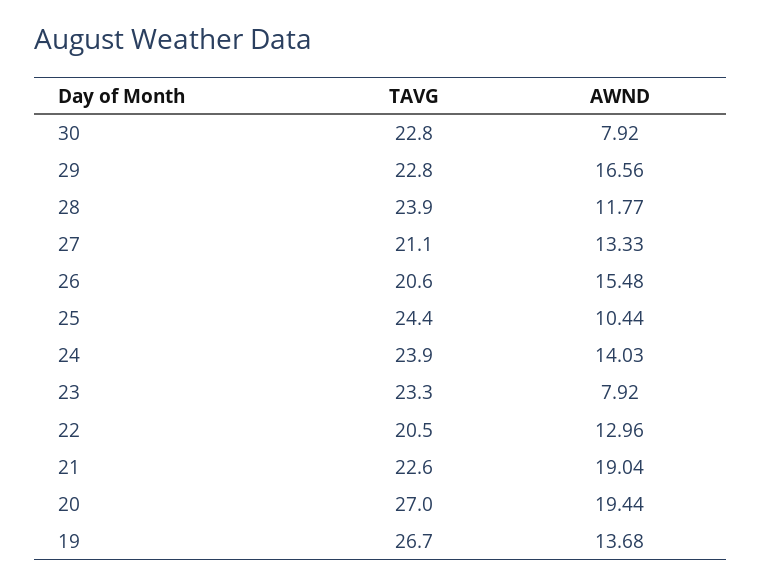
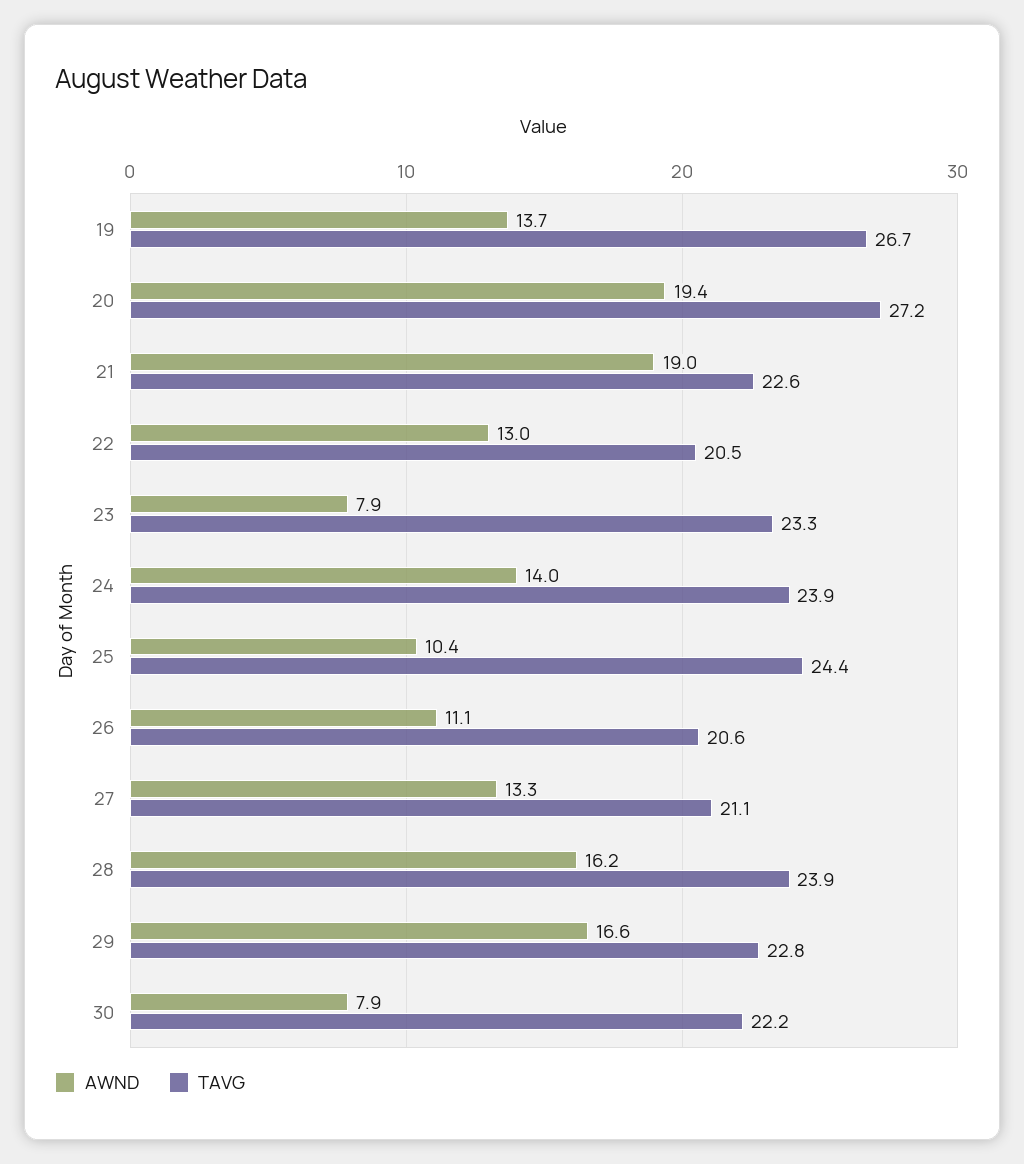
  {
    "TAVG": {
-     "30": 22.8,
+     "30": 22.2,
      "29": 22.8,
      "28": 23.9,
      "27": 21.1,
      "26": 20.6,
      "25": 24.4,
      "24": 23.9,
      "23": 23.3,
      "22": 20.5,
      "21": 22.6,
-     "20": 27,
+     "20": 27.2,
      "19": 26.7
    },
    "AWND": {
      "30": 7.92,
      "29": 16.56,
-     "28": 11.77,
+     "28": 16.2,
      "27": 13.33,
-     "26": 15.48,
+     "26": 11.1,
      "25": 10.44,
      "24": 14.03,
      "23": 7.92,
      "22": 12.96,
      "21": 19.04,
      "20": 19.44,
      "19": 13.68
    }
  }

